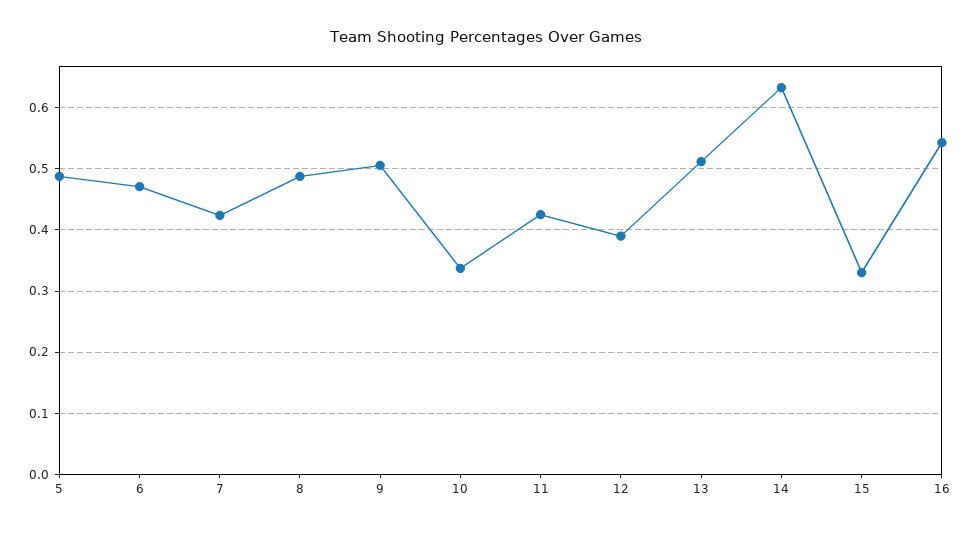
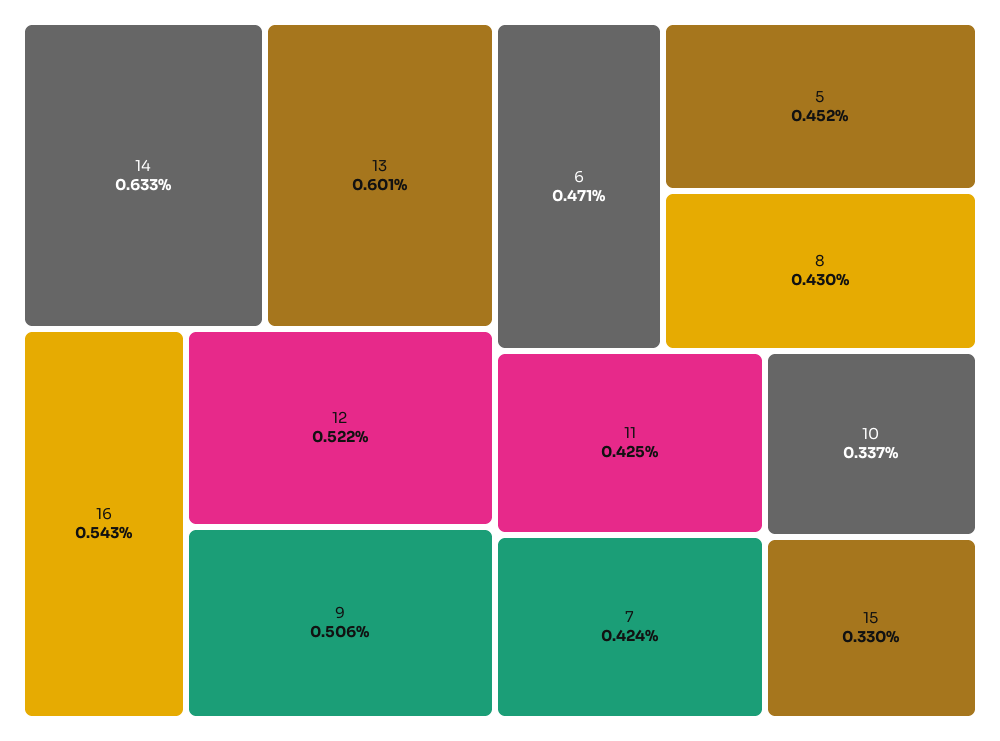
  {
-   "5": 0.49,
+   "5": 0.452,
    "6": 0.471,
    "7": 0.424,
-   "8": 0.49,
+   "8": 0.43,
    "9": 0.506,
    "10": 0.337,
    "11": 0.425,
-   "12": 0.39,
+   "12": 0.522,
-   "13": 0.51,
+   "13": 0.601,
    "14": 0.633,
    "15": 0.33,
    "16": 0.543
  }

